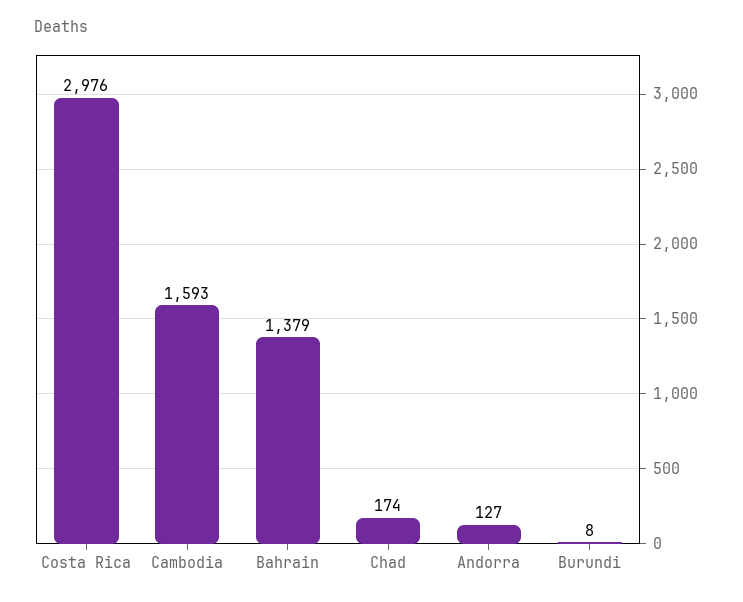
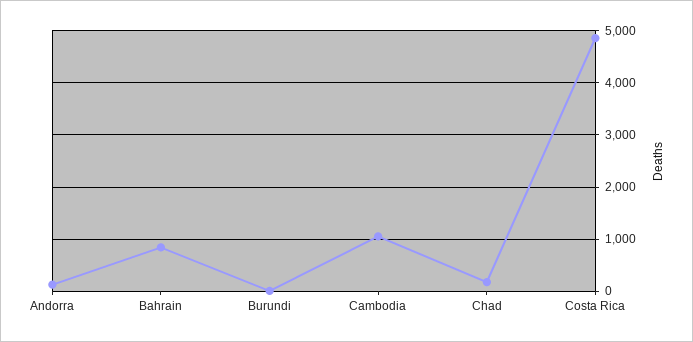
  {
-   "Costa Rica": 2976,
+   "Costa Rica": 4800,
-   "Cambodia": 1593,
+   "Cambodia": 1000,
-   "Bahrain": 1379,
+   "Bahrain": 800,
    "Chad": 174,
    "Andorra": 127,
    "Burundi": 8
  }

